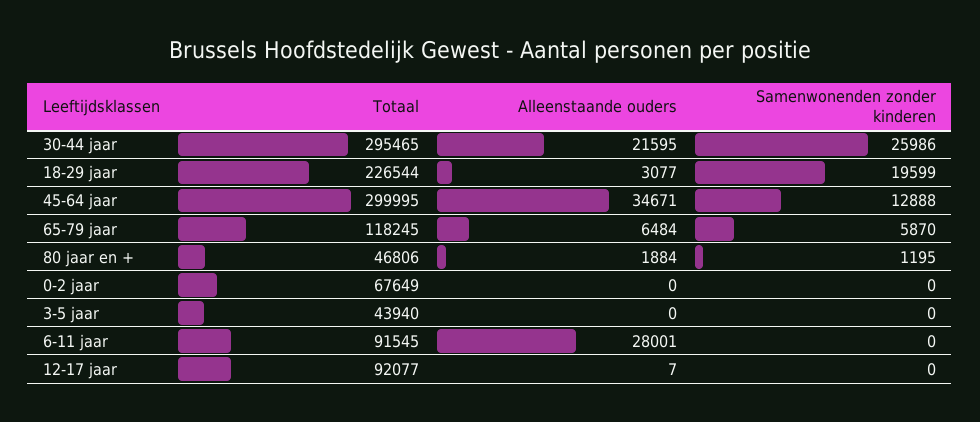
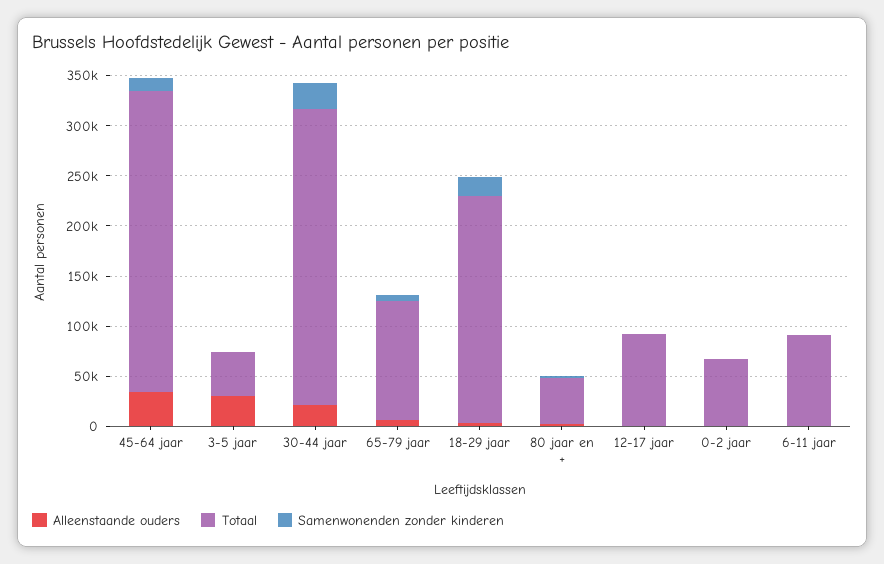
  {
    "Totaal": {
      "30-44 jaar": 295465,
      "18-29 jaar": 226544,
      "45-64 jaar": 299995,
      "65-79 jaar": 118245,
      "80 jaar en +": 46806,
      "0-2 jaar": 67649,
      "3-5 jaar": 43940,
      "6-11 jaar": 91545,
      "12-17 jaar": 92077
    },
    "Alleenstaande ouders": {
      "30-44 jaar": 21595,
      "18-29 jaar": 3077,
      "45-64 jaar": 34671,
      "65-79 jaar": 6484,
      "80 jaar en +": 1884,
      "0-2 jaar": 0,
-     "3-5 jaar": 0,
+     "3-5 jaar": 30000,
-     "6-11 jaar": 28001,
+     "6-11 jaar": 0,
      "12-17 jaar": 7
    },
    "Samenwonenden zonder kinderen": {
      "30-44 jaar": 25986,
      "18-29 jaar": 19599,
      "45-64 jaar": 12888,
      "65-79 jaar": 5870,
      "80 jaar en +": 1195,
      "0-2 jaar": 0,
      "3-5 jaar": 0,
      "6-11 jaar": 0,
      "12-17 jaar": 0
    }
  }

